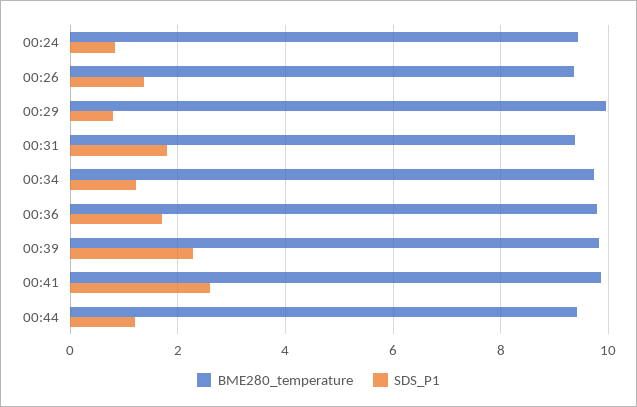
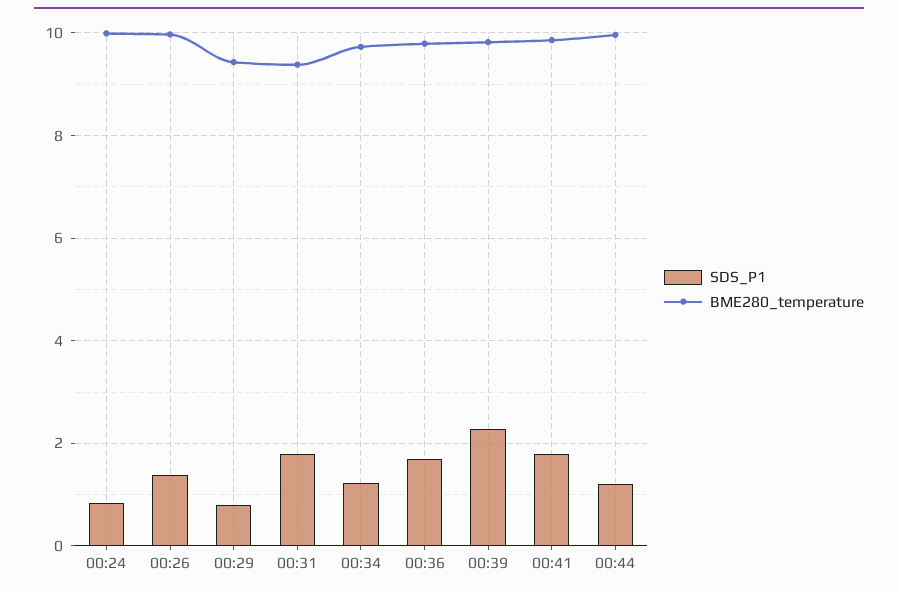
  {
    "BME280_temperature": {
-     "00:24": 9.4,
+     "00:24": 10,
-     "00:26": 9.4,
+     "00:26": 10,
-     "00:29": 10,
+     "00:29": 9.4,
      "00:31": 9.4,
      "00:34": 9.8,
      "00:36": 9.8,
      "00:39": 9.8,
      "00:41": 9.8,
-     "00:44": 9.4
+     "00:44": 10
    },
    "SDS_P1": {
      "00:24": 0.8,
      "00:26": 1.4,
      "00:29": 0.8,
      "00:31": 1.8,
      "00:34": 1.2,
      "00:36": 1.8,
      "00:39": 2.2,
-     "00:41": 2.6,
+     "00:41": 1.8,
      "00:44": 1.2
    }
  }

